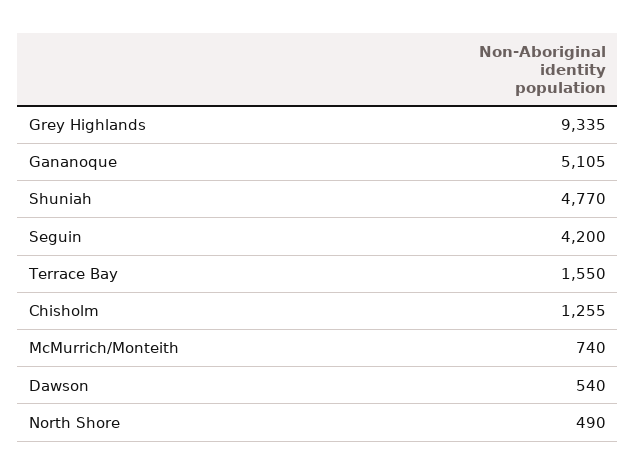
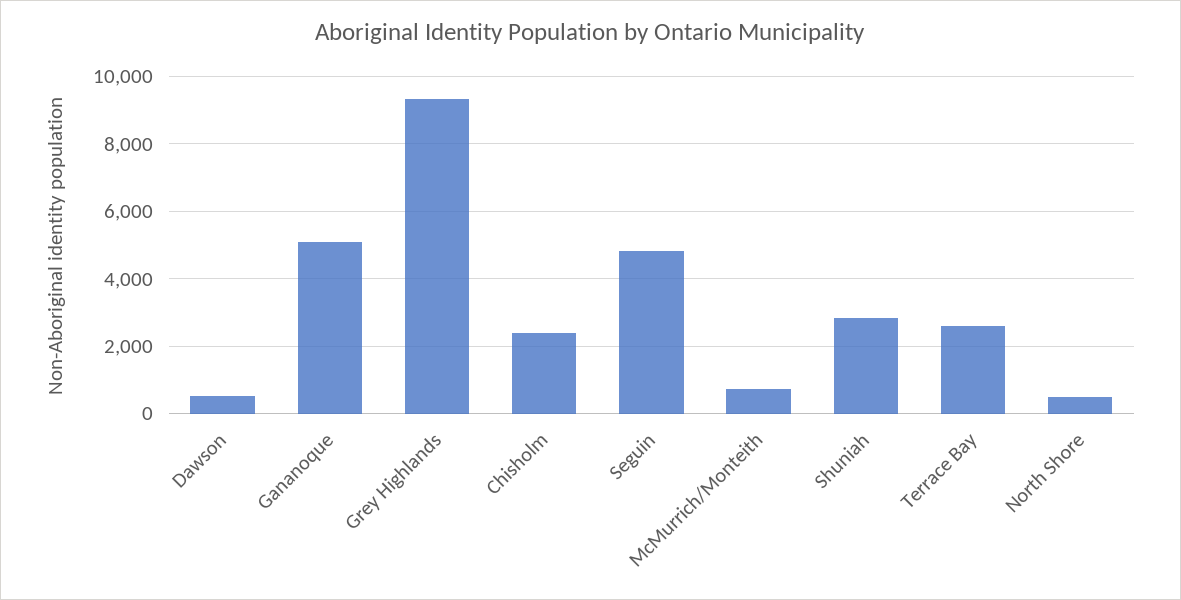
  {
    "Grey Highlands": 9335,
    "Gananoque": 5105,
-   "Shuniah": 4770,
+   "Shuniah": 2800,
-   "Seguin": 4200,
+   "Seguin": 4800,
-   "Terrace Bay": 1550,
+   "Terrace Bay": 2600,
-   "Chisholm": 1255,
+   "Chisholm": 2400,
    "McMurrich/Monteith": 740,
    "Dawson": 540,
    "North Shore": 490
  }

